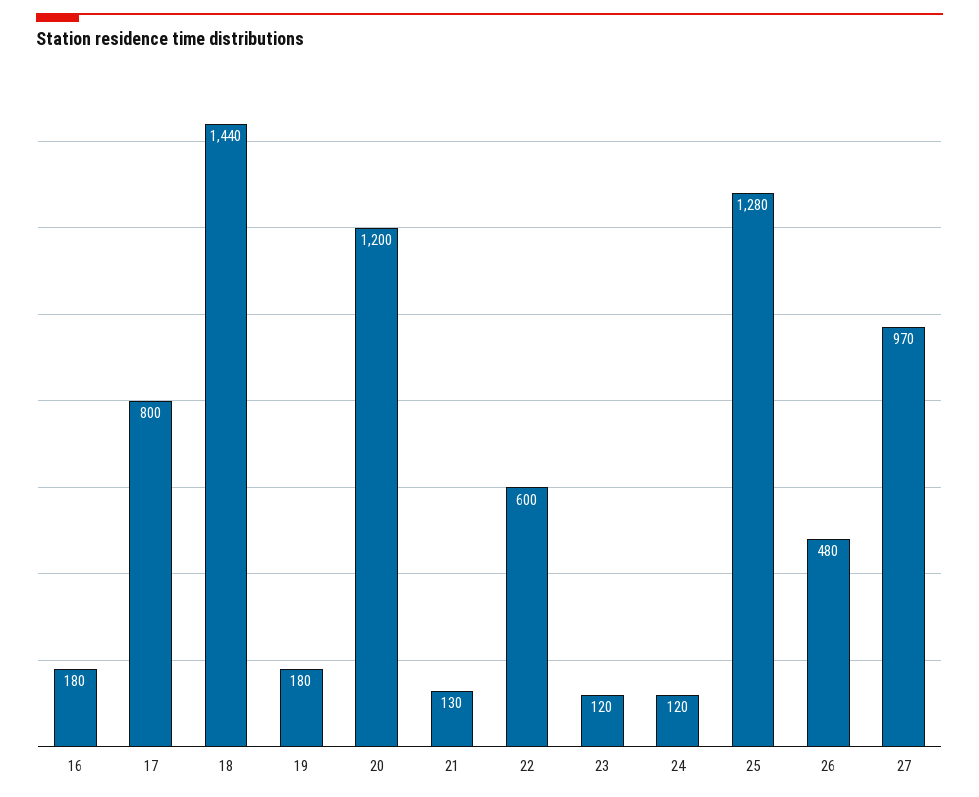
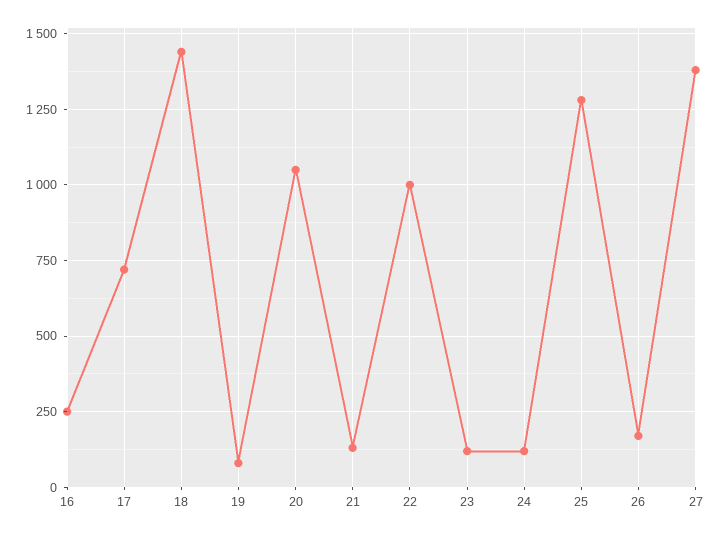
  {
-   "16": 180,
+   "16": 250,
-   "17": 800,
+   "17": 725,
    "18": 1440,
-   "19": 180,
+   "19": 75,
-   "20": 1200,
+   "20": 1050,
    "21": 130,
-   "22": 600,
+   "22": 1000,
    "23": 120,
    "24": 120,
    "25": 1280,
-   "26": 480,
+   "26": 175,
-   "27": 970
+   "27": 1375
  }

